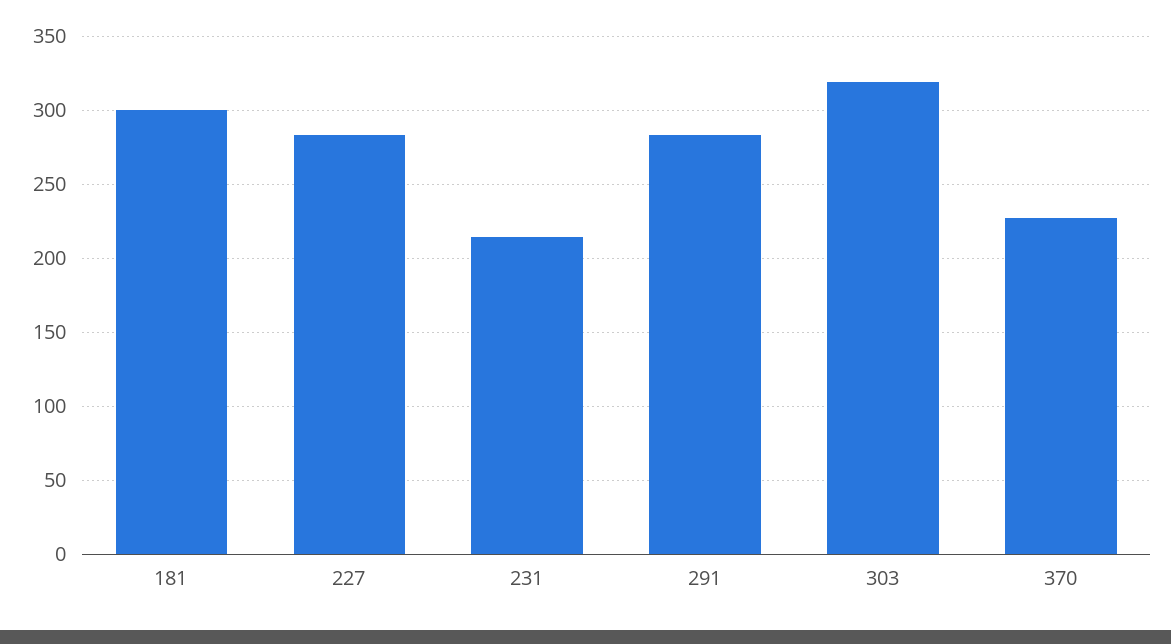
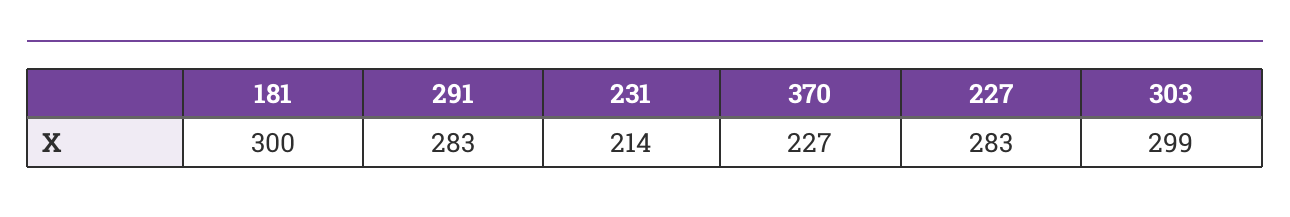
  {
    "181": 300,
    "227": 283,
    "231": 214,
    "291": 283,
-   "303": 320,
+   "303": 299,
    "370": 227
  }

